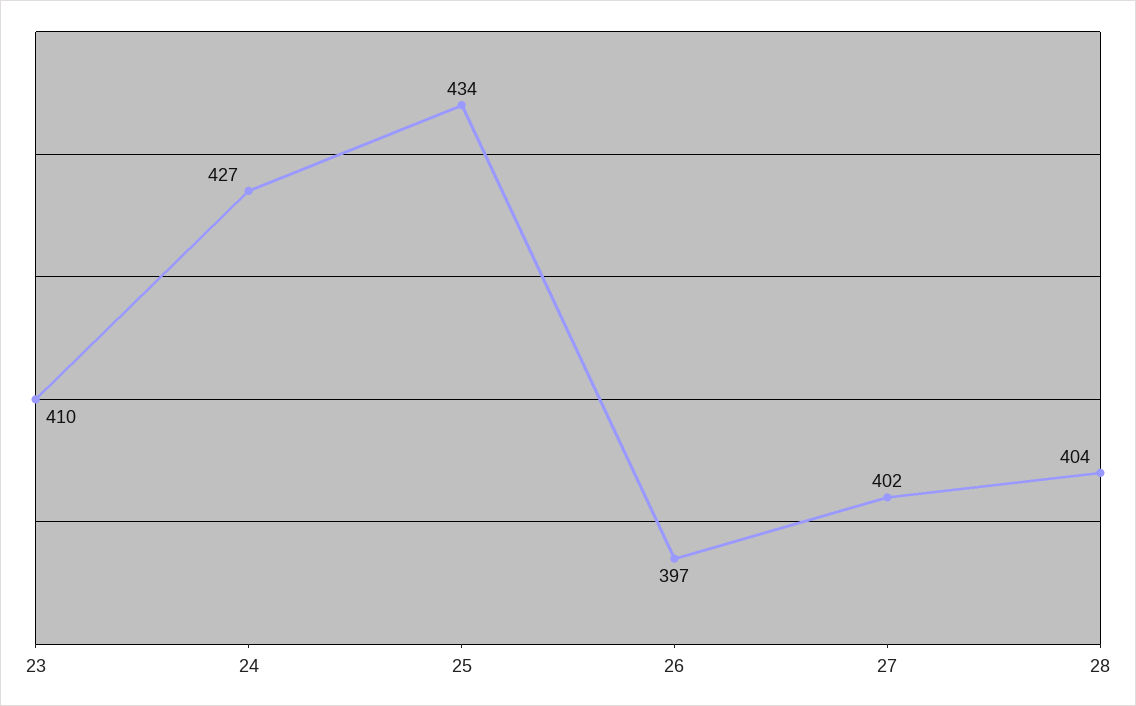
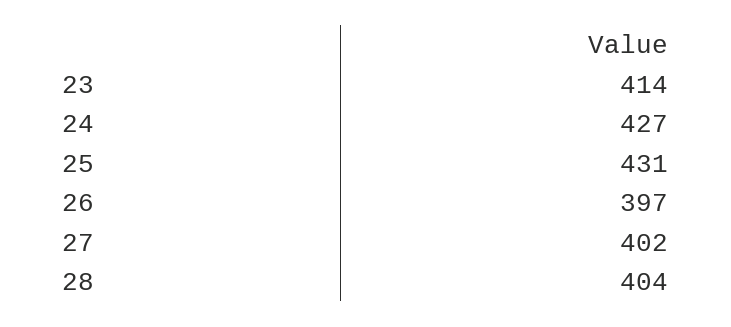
  {
-   "23": 410,
+   "23": 414,
    "24": 427,
-   "25": 434,
+   "25": 431,
    "26": 397,
    "27": 402,
    "28": 404
  }

